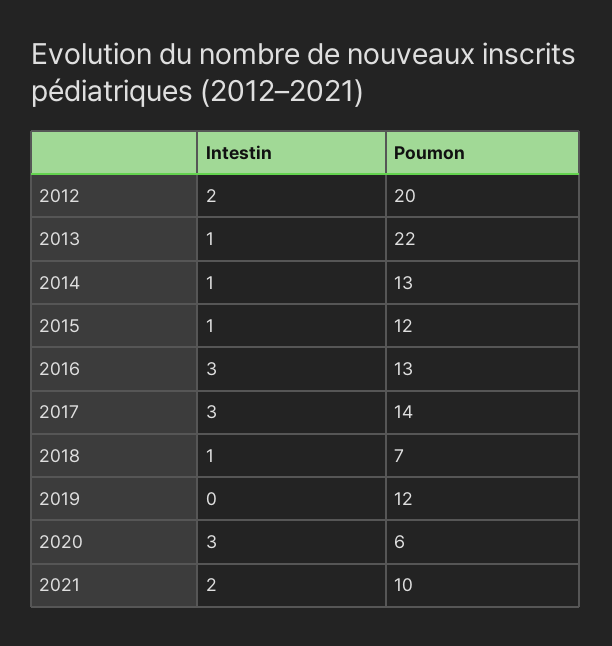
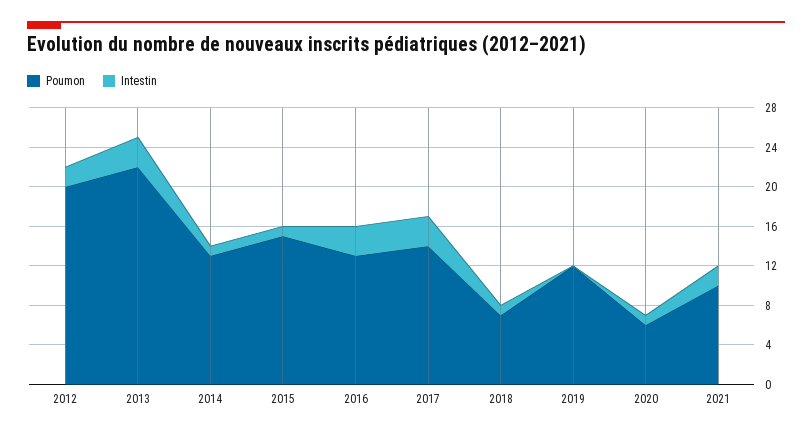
  {
    "Intestin": {
      "2012": 2,
-     "2013": 1,
+     "2013": 3,
      "2014": 1,
      "2015": 1,
      "2016": 3,
      "2017": 3,
      "2018": 1,
      "2019": 0,
-     "2020": 3,
+     "2020": 1,
      "2021": 2
    },
    "Poumon": {
      "2012": 20,
      "2013": 22,
      "2014": 13,
-     "2015": 12,
+     "2015": 15,
      "2016": 13,
      "2017": 14,
      "2018": 7,
      "2019": 12,
      "2020": 6,
      "2021": 10
    }
  }

